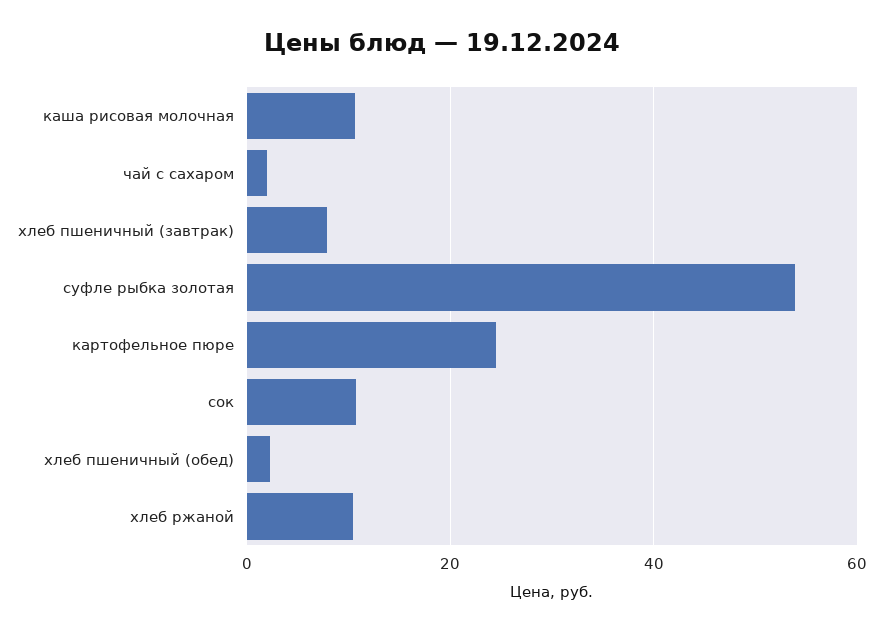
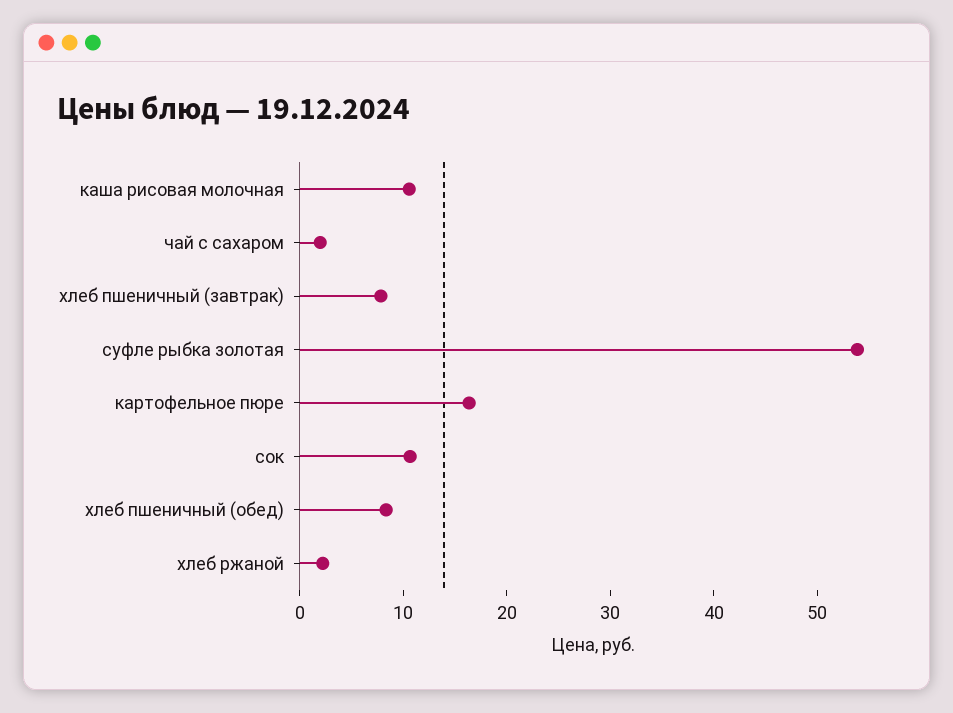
  {
    "каша рисовая молочная": 10,
    "чай с сахаром": 2,
    "хлеб пшеничный (завтрак)": 8,
    "суфле рыбка золотая": 54,
-   "картофельное пюре": 24,
+   "картофельное пюре": 16,
    "сок": 10,
-   "хлеб пшеничный (обед)": 2,
+   "хлеб пшеничный (обед)": 8,
-   "хлеб ржаной": 10
+   "хлеб ржаной": 2
  }

